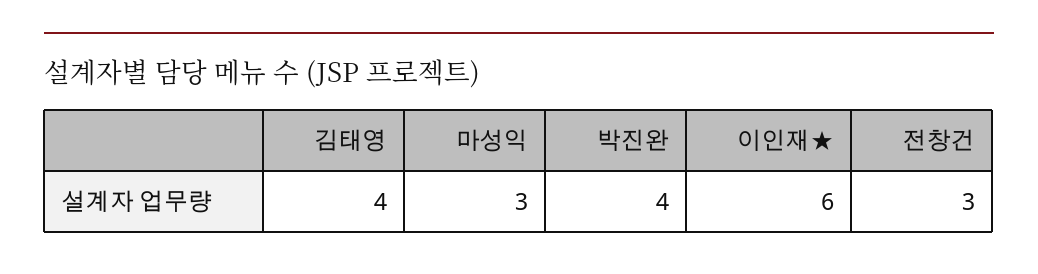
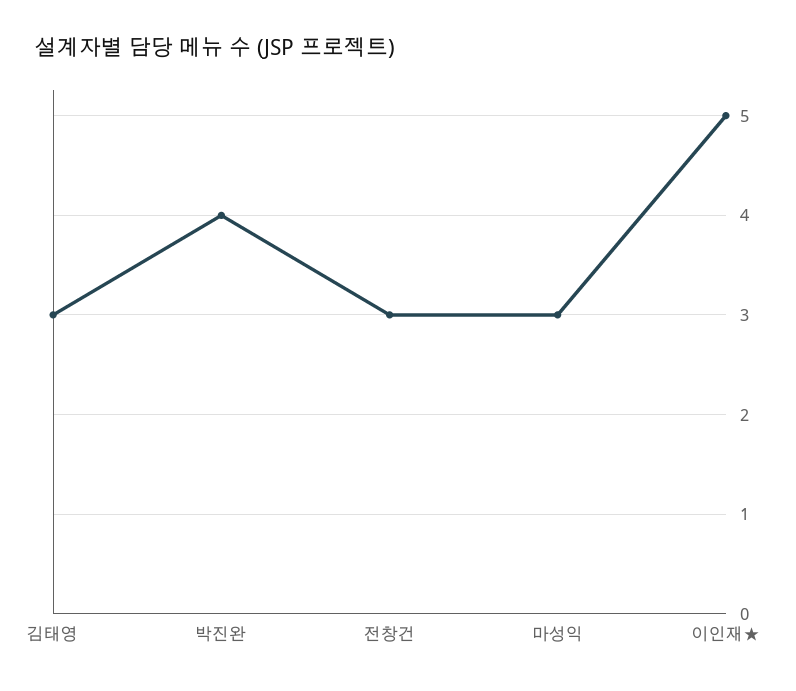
  {
-   "김태영": 4,
+   "김태영": 3,
    "마성익": 3,
    "박진완": 4,
-   "이인재★": 6,
+   "이인재★": 5,
    "전창건": 3
  }

